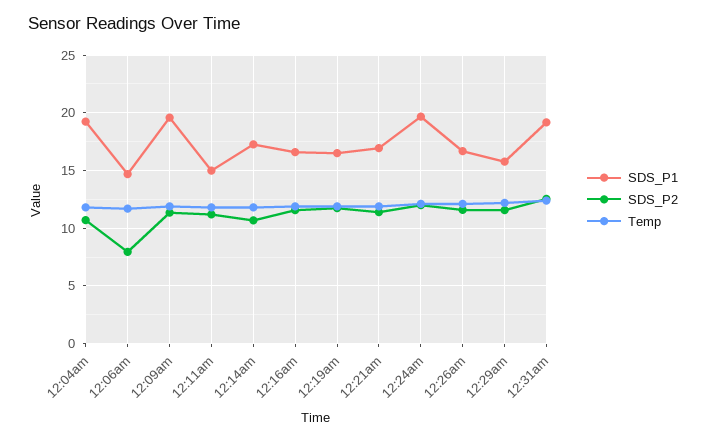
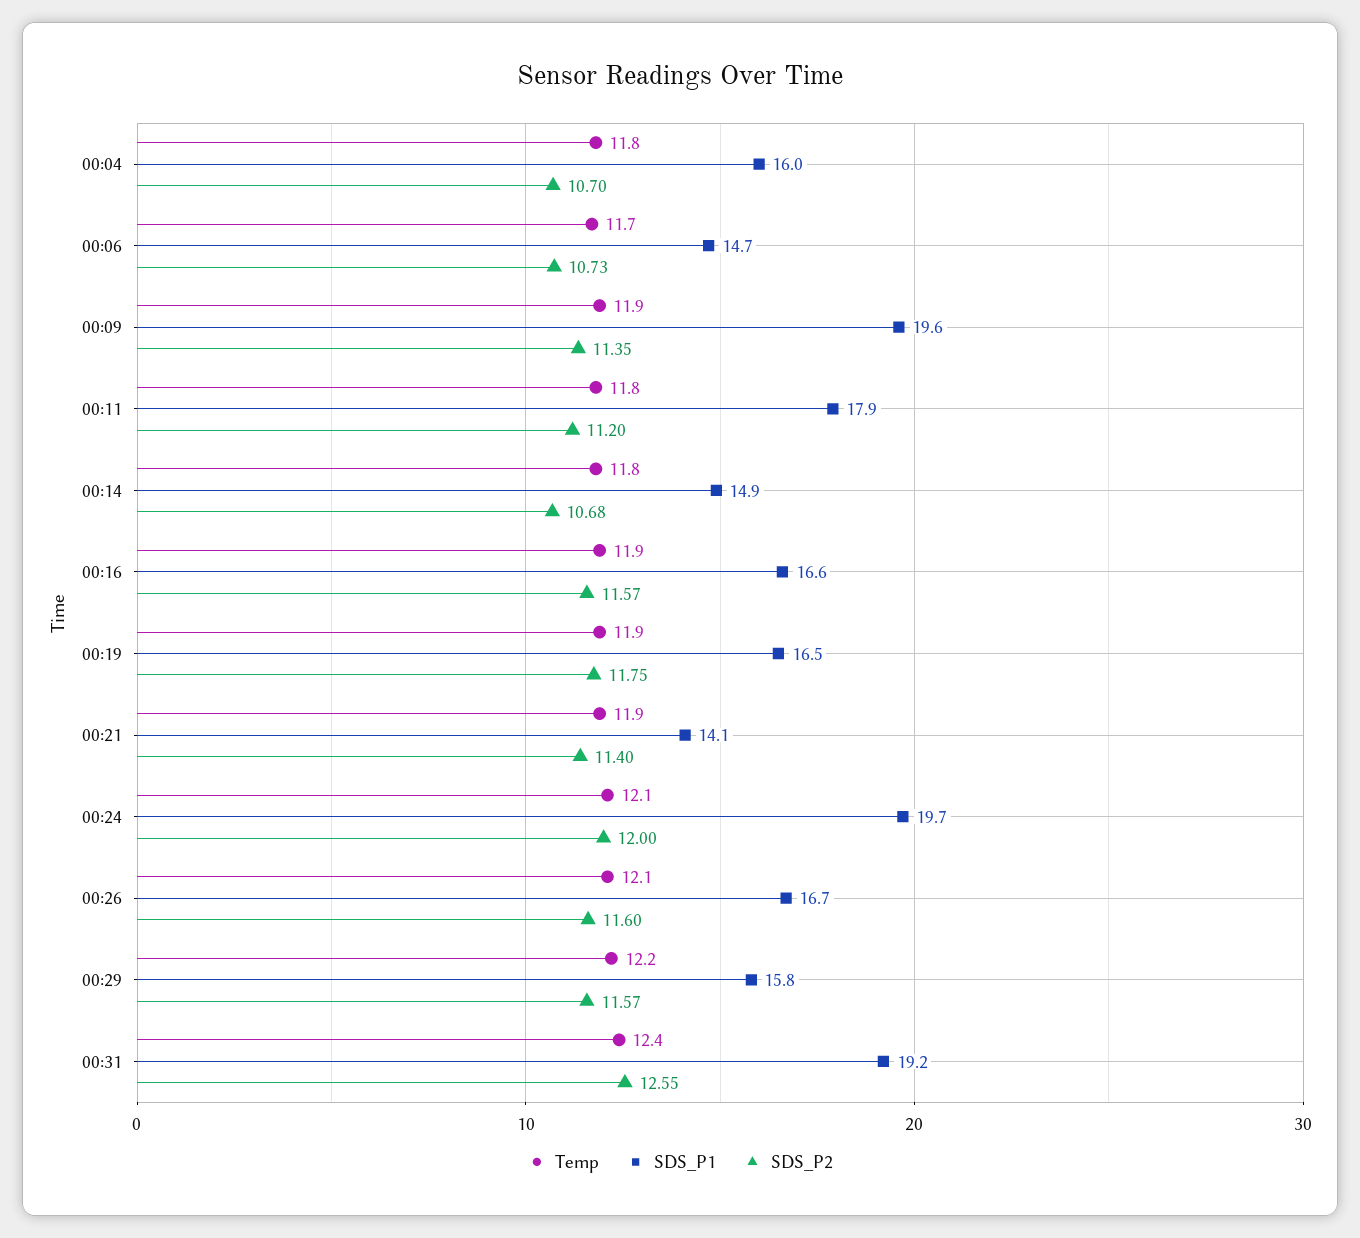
  {
    "SDS_P1": {
-     "12:04am": 19,
+     "12:04am": 16,
      "12:06am": 14.7,
      "12:09am": 19.6,
-     "12:11am": 15,
+     "12:11am": 17.9,
-     "12:14am": 17,
+     "12:14am": 14.9,
      "12:16am": 16.6,
      "12:19am": 16.5,
-     "12:21am": 17,
+     "12:21am": 14.1,
      "12:24am": 19.7,
      "12:26am": 16.7,
      "12:29am": 15.8,
      "12:31am": 19.2
    },
    "SDS_P2": {
      "12:04am": 10.7,
-     "12:06am": 8,
+     "12:06am": 10.73,
      "12:09am": 11.35,
      "12:11am": 11.2,
      "12:14am": 10.68,
      "12:16am": 11.57,
      "12:19am": 11.75,
      "12:21am": 11.4,
      "12:24am": 12,
      "12:26am": 11.6,
      "12:29am": 11.57,
      "12:31am": 12.55
    },
    "Temp": {
      "12:04am": 11.8,
      "12:06am": 11.7,
      "12:09am": 11.9,
      "12:11am": 11.8,
      "12:14am": 11.8,
      "12:16am": 11.9,
      "12:19am": 11.9,
      "12:21am": 11.9,
      "12:24am": 12.1,
      "12:26am": 12.1,
      "12:29am": 12.2,
      "12:31am": 12.4
    }
  }

